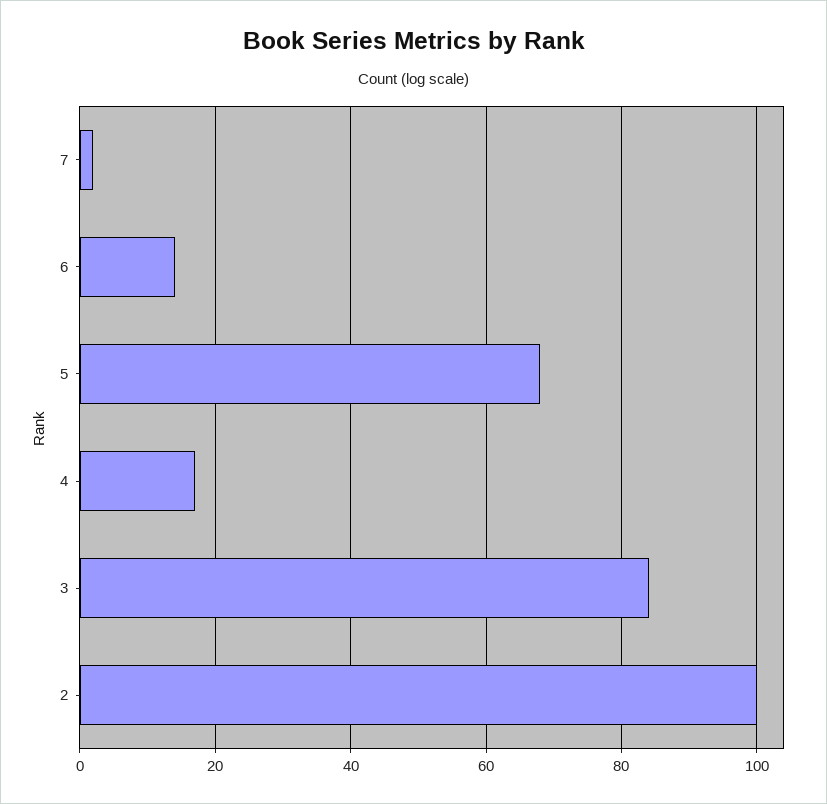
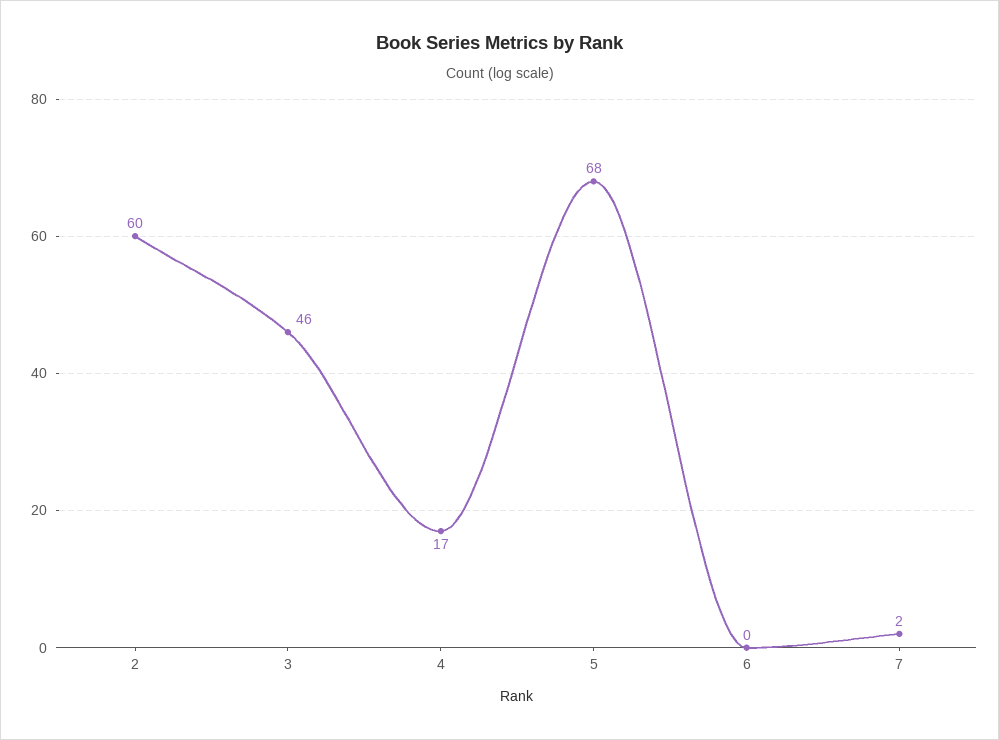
  {
    "7": 2,
-   "6": 15,
+   "6": 0,
    "5": 68,
    "4": 17,
-   "3": 85,
+   "3": 46,
-   "2": 100
+   "2": 60
  }

